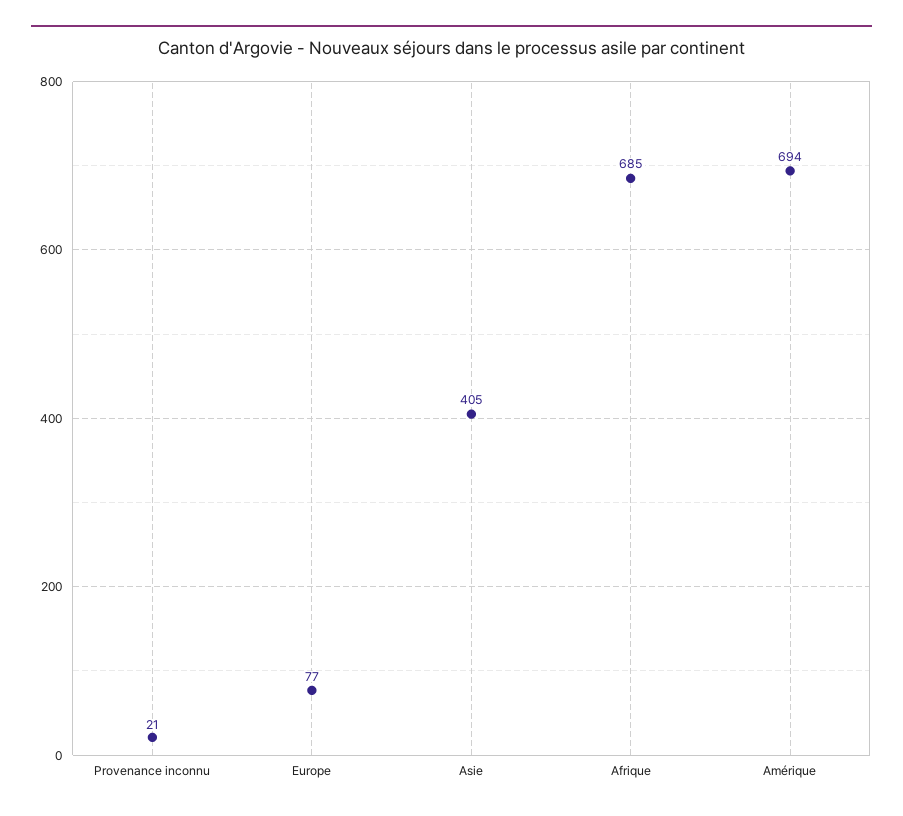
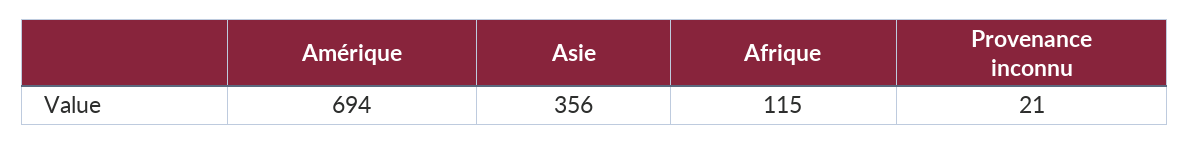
  {
    "Provenance inconnu": 21,
-   "Europe": 77,
-   "Asie": 405,
+   "Asie": 356,
-   "Afrique": 685,
+   "Afrique": 115,
    "Amérique": 694
  }

